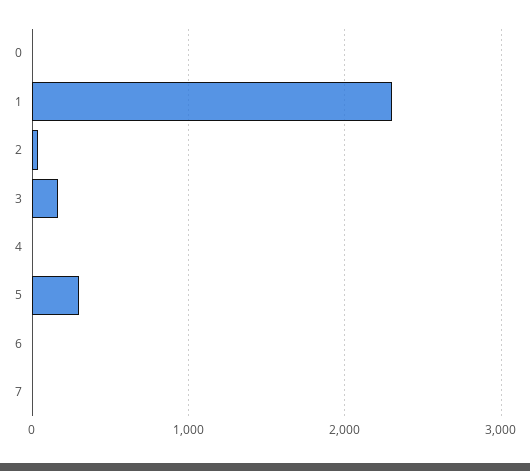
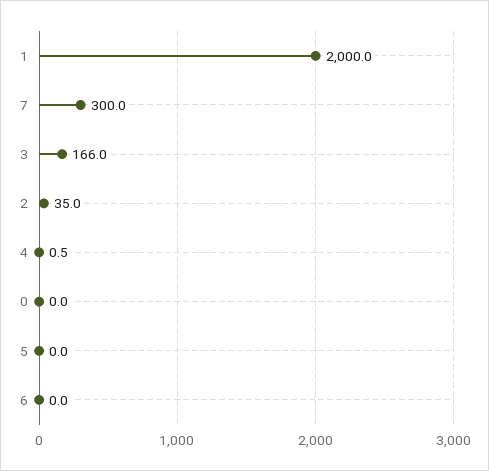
  {
    "0": 0,
-   "1": 2300,
+   "1": 2000,
    "2": 35,
    "3": 166,
    "4": 0.5,
-   "5": 300,
+   "5": 0,
    "6": 0,
-   "7": 0
+   "7": 300
  }

